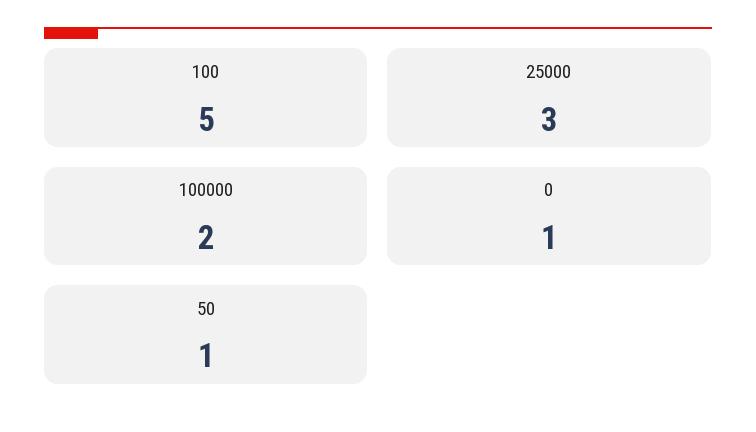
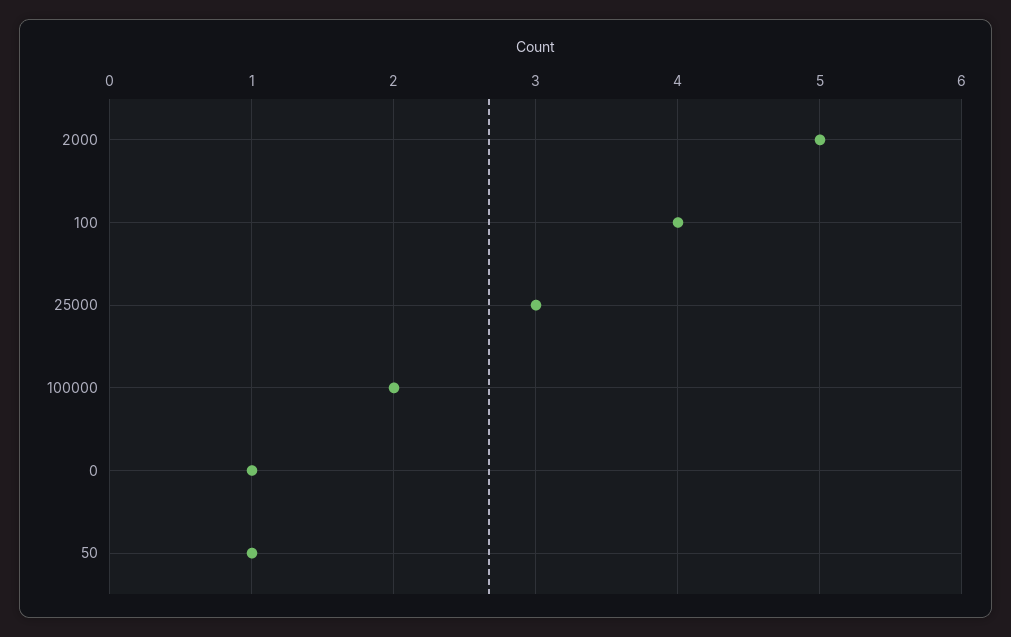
  {
-   "100": 5,
+   "100": 4,
    "25000": 3,
    "100000": 2,
    "0": 1,
-   "50": 1
+   "50": 1,
+   "2000": 5
  }

